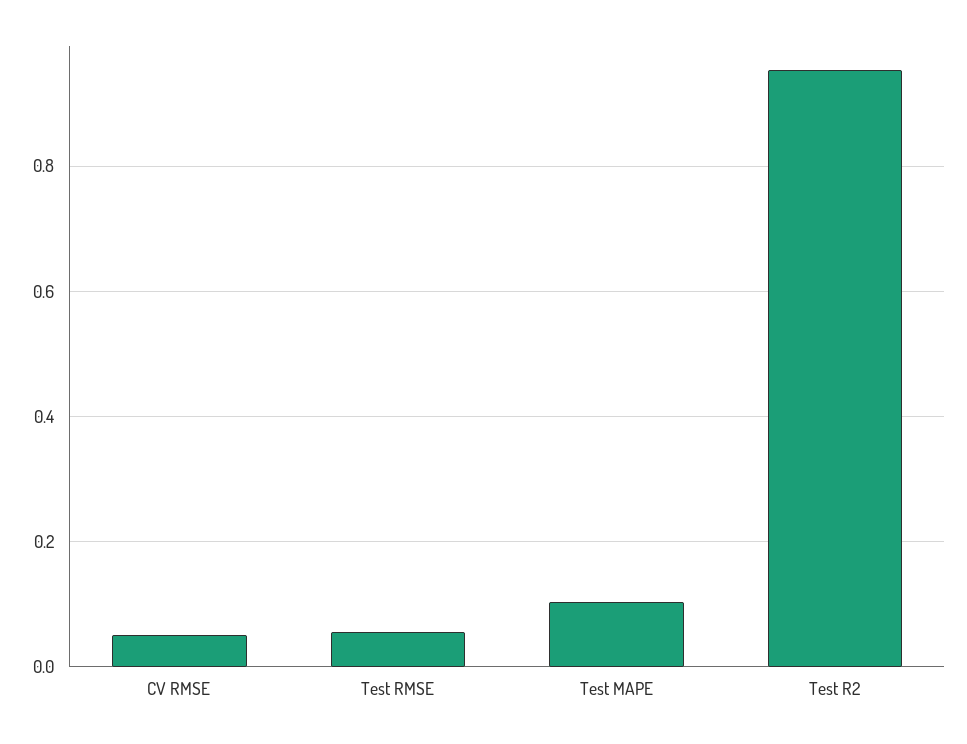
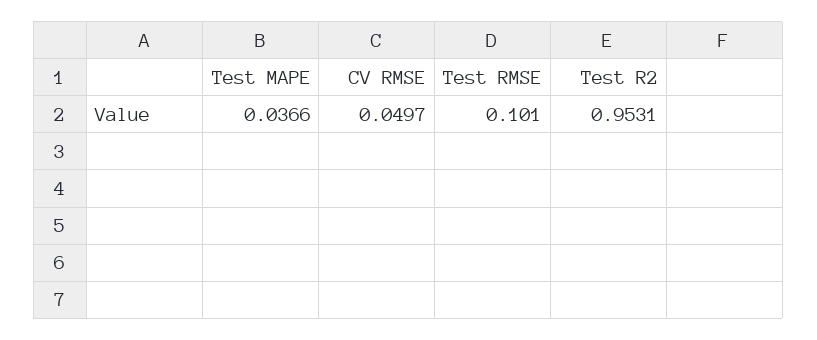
  {
    "CV RMSE": 0.0497,
-   "Test RMSE": 0.06,
+   "Test RMSE": 0.101,
-   "Test MAPE": 0.1,
+   "Test MAPE": 0.0366,
    "Test R2": 0.9531
  }

